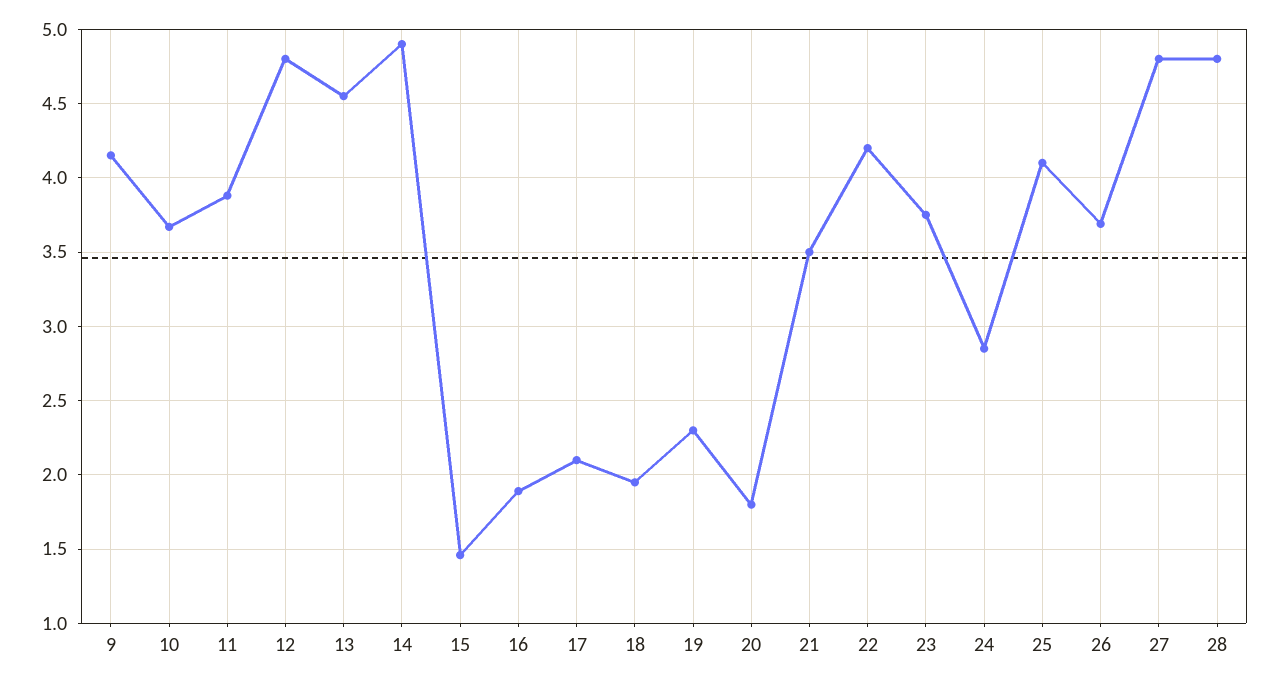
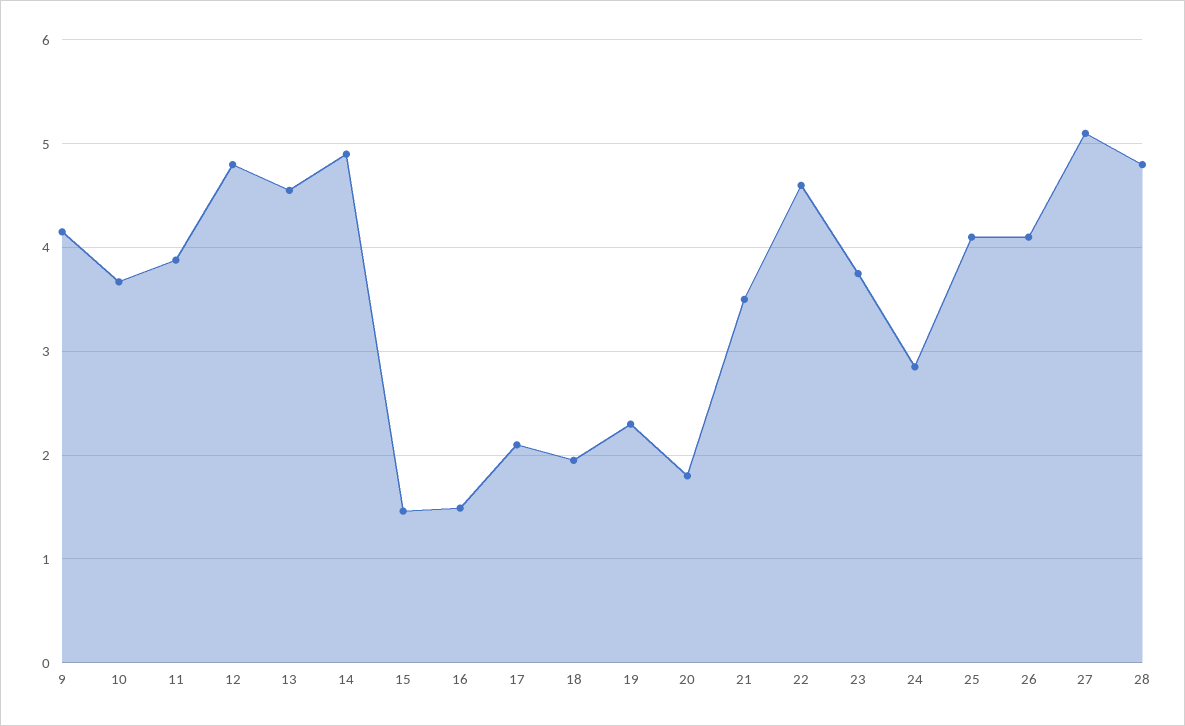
  {
    "9": 4.15,
    "10": 3.65,
    "11": 3.9,
    "12": 4.8,
    "13": 4.55,
    "14": 4.9,
    "15": 1.45,
-   "16": 1.9,
+   "16": 1.5,
    "17": 2.1,
    "18": 1.95,
    "19": 2.3,
    "20": 1.8,
    "21": 3.5,
-   "22": 4.2,
+   "22": 4.6,
    "23": 3.75,
    "24": 2.85,
    "25": 4.1,
-   "26": 3.7,
+   "26": 4.1,
-   "27": 4.8,
+   "27": 5.1,
    "28": 4.8
  }

